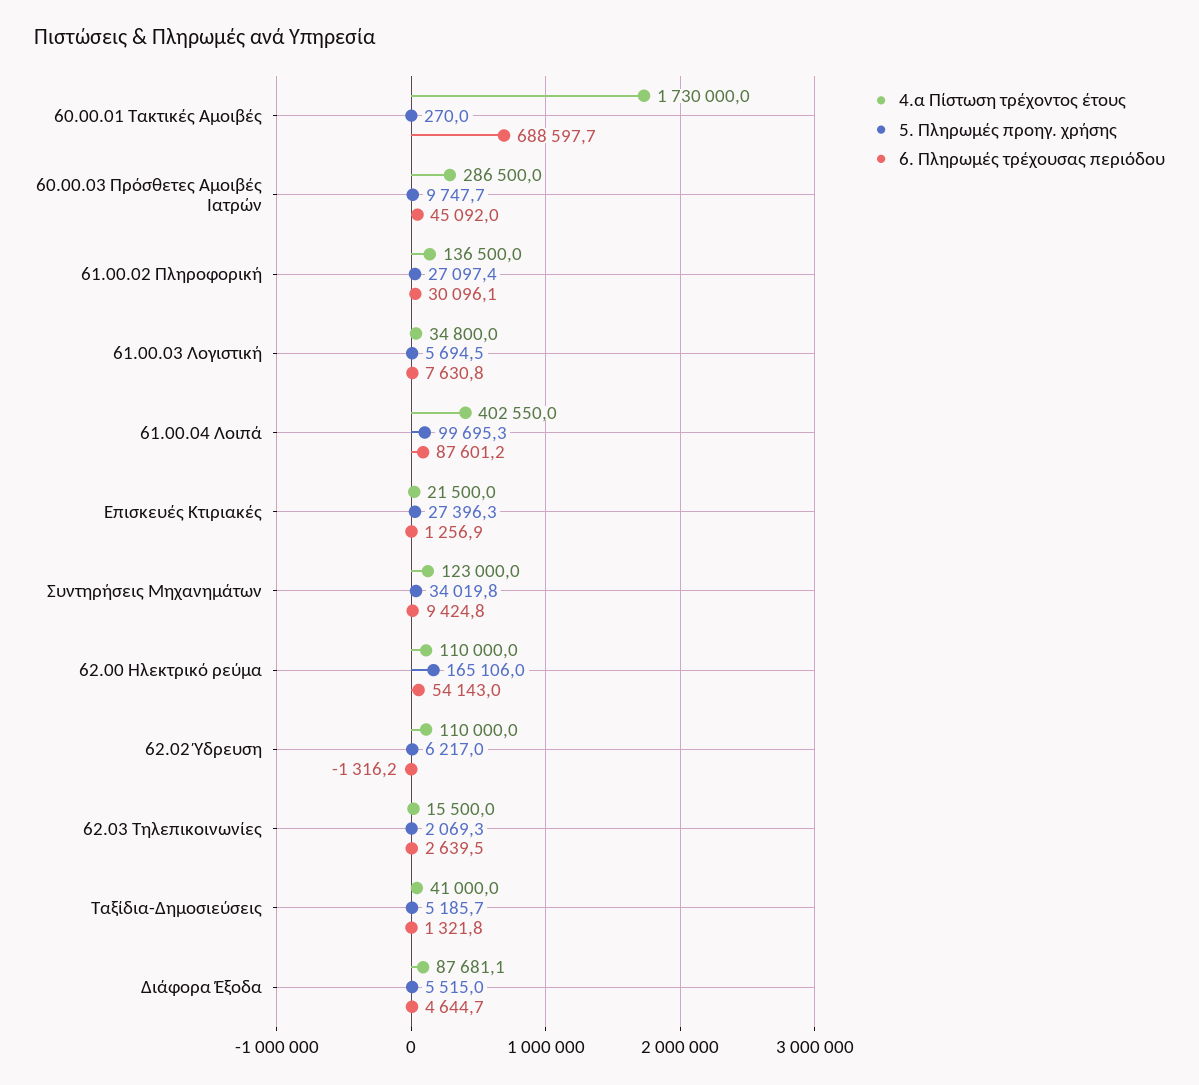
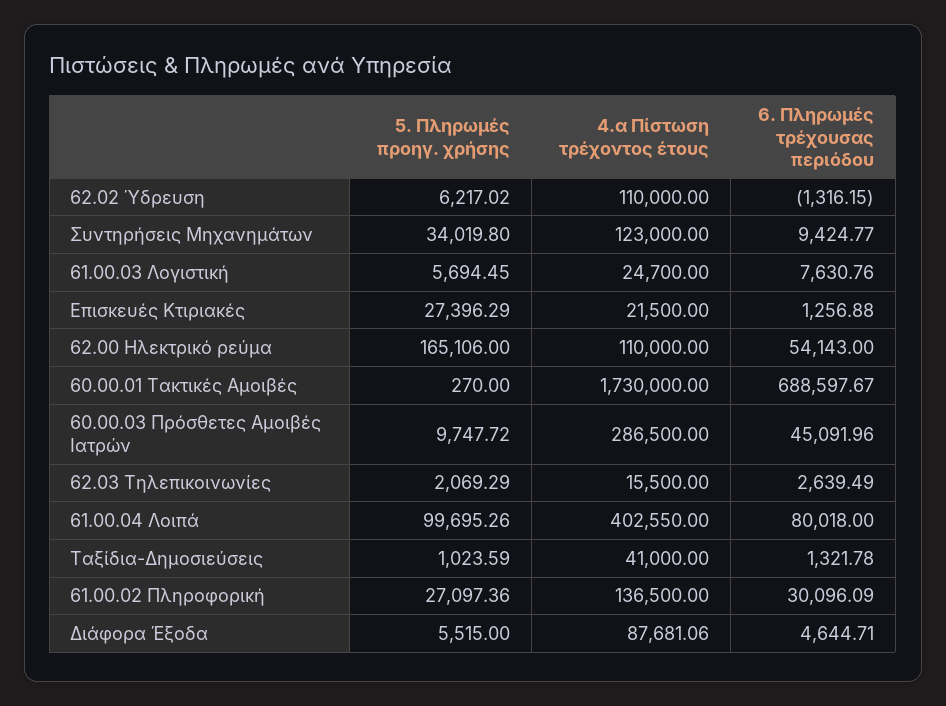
  {
    "4.α Πίστωση τρέχοντος έτους": {
      "60.00.01 Τακτικές Αμοιβές": 1730000,
      "60.00.03 Πρόσθετες Αμοιβές Ιατρών": 286500,
      "61.00.02 Πληροφορική": 136500,
-     "61.00.03 Λογιστική": 34800,
+     "61.00.03 Λογιστική": 24700,
      "61.00.04 Λοιπά": 402550,
      "Επισκευές Κτιριακές": 21500,
      "Συντηρήσεις Μηχανημάτων": 123000,
      "62.00 Ηλεκτρικό ρεύμα": 110000,
      "62.02 Ύδρευση": 110000,
      "62.03 Τηλεπικοινωνίες": 15500,
      "Ταξίδια-Δημοσιεύσεις": 41000,
      "Διάφορα Έξοδα": 87681.06
    },
    "5. Πληρωμές προηγ. χρήσης": {
      "60.00.01 Τακτικές Αμοιβές": 270,
      "60.00.03 Πρόσθετες Αμοιβές Ιατρών": 9747.72,
      "61.00.02 Πληροφορική": 27097.36,
      "61.00.03 Λογιστική": 5694.45,
      "61.00.04 Λοιπά": 99695.26,
      "Επισκευές Κτιριακές": 27396.29,
      "Συντηρήσεις Μηχανημάτων": 34019.8,
      "62.00 Ηλεκτρικό ρεύμα": 165106,
      "62.02 Ύδρευση": 6217.02,
      "62.03 Τηλεπικοινωνίες": 2069.29,
-     "Ταξίδια-Δημοσιεύσεις": 5185.7,
+     "Ταξίδια-Δημοσιεύσεις": 1023.59,
      "Διάφορα Έξοδα": 5515
    },
    "6. Πληρωμές τρέχουσας περιόδου": {
      "60.00.01 Τακτικές Αμοιβές": 688597.67,
      "60.00.03 Πρόσθετες Αμοιβές Ιατρών": 45091.96,
      "61.00.02 Πληροφορική": 30096.09,
      "61.00.03 Λογιστική": 7630.76,
-     "61.00.04 Λοιπά": 87601.2,
+     "61.00.04 Λοιπά": 80018,
      "Επισκευές Κτιριακές": 1256.88,
      "Συντηρήσεις Μηχανημάτων": 9424.77,
      "62.00 Ηλεκτρικό ρεύμα": 54143,
      "62.02 Ύδρευση": -1316.15,
      "62.03 Τηλεπικοινωνίες": 2639.49,
      "Ταξίδια-Δημοσιεύσεις": 1321.78,
      "Διάφορα Έξοδα": 4644.71
    }
  }

